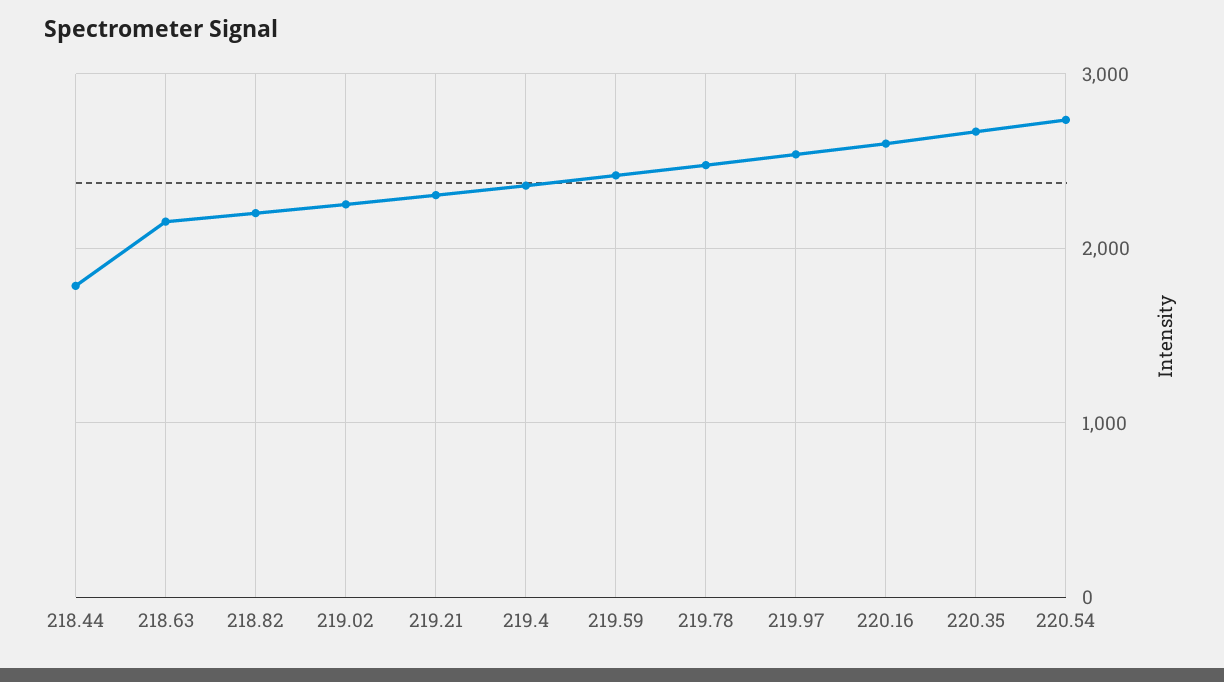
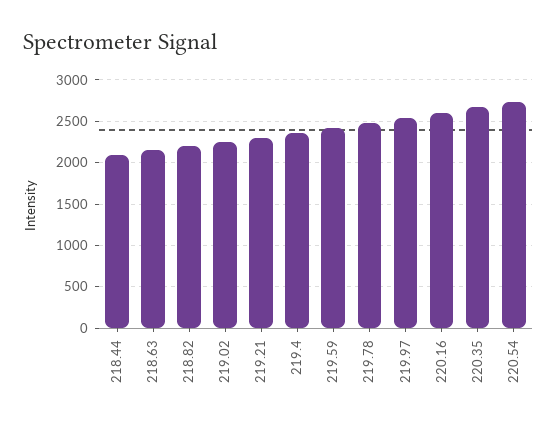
  {
-   "218.44": 1800,
+   "218.44": 2100,
    "218.63": 2200,
    "218.82": 2200,
    "219.02": 2300,
    "219.21": 2300,
    "219.4": 2400,
    "219.59": 2400,
    "219.78": 2500,
    "219.97": 2500,
    "220.16": 2600,
    "220.35": 2700,
    "220.54": 2700
  }

